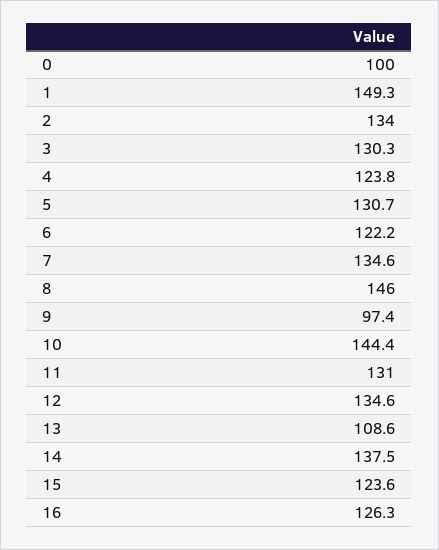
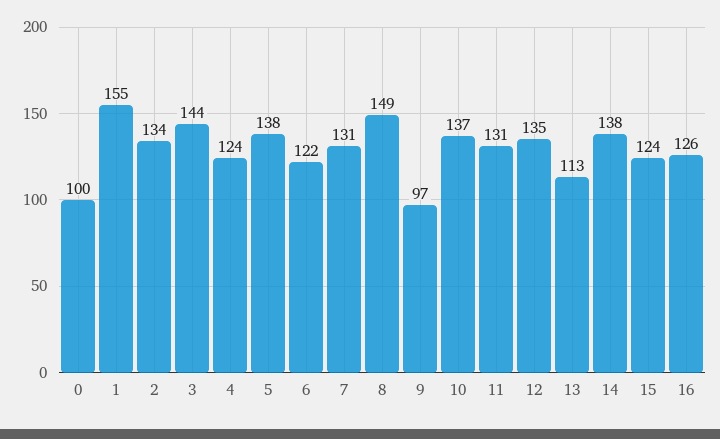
  {
    "0": 100,
-   "1": 149.3,
+   "1": 155,
    "2": 134,
-   "3": 130.3,
+   "3": 144,
    "4": 123.8,
-   "5": 130.7,
+   "5": 138,
    "6": 122.2,
-   "7": 134.6,
+   "7": 131,
-   "8": 146,
+   "8": 149,
    "9": 97.4,
-   "10": 144.4,
+   "10": 137,
    "11": 131,
    "12": 134.6,
-   "13": 108.6,
+   "13": 113,
    "14": 137.5,
    "15": 123.6,
    "16": 126.3
  }

